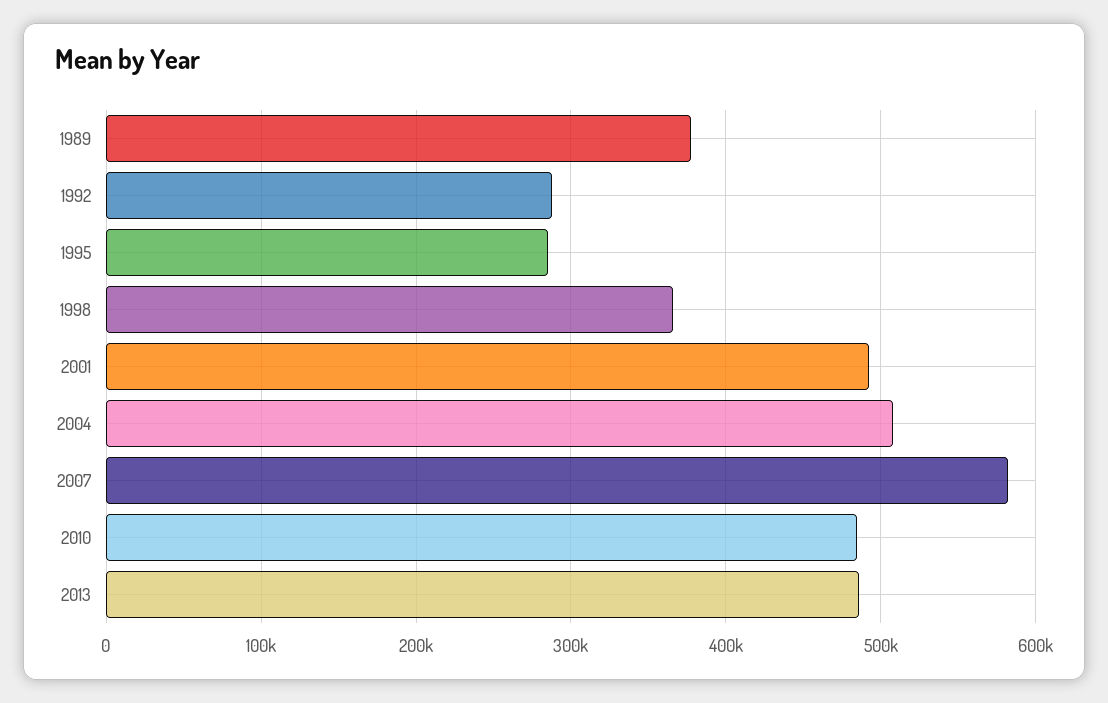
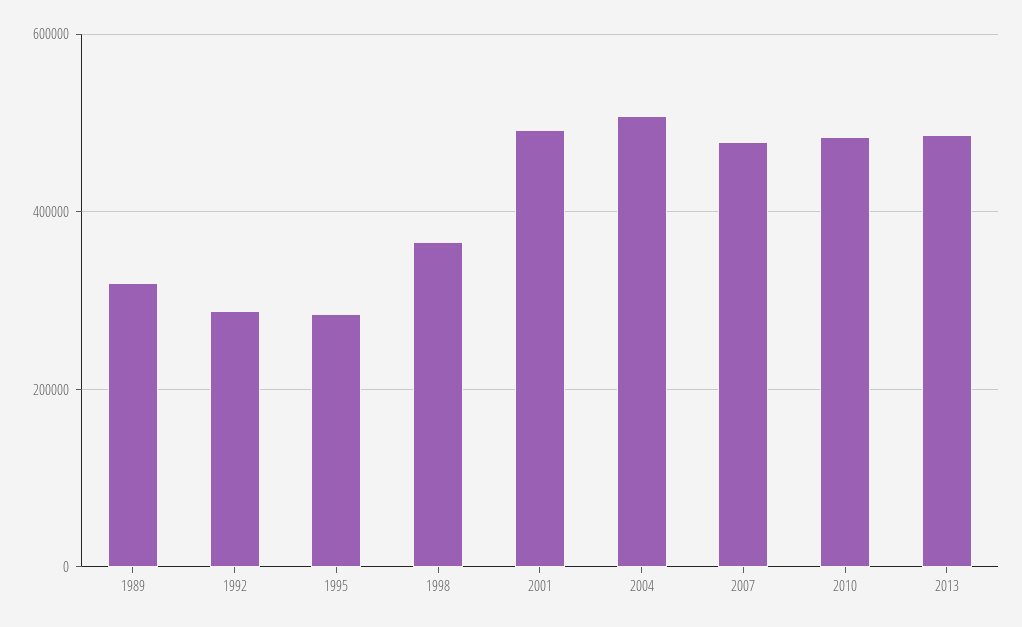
  {
-   "1989": 380000,
+   "1989": 320000,
    "1992": 290000,
    "1995": 280000,
    "1998": 370000,
    "2001": 490000,
    "2004": 510000,
-   "2007": 580000,
+   "2007": 480000,
    "2010": 480000,
    "2013": 490000
  }

